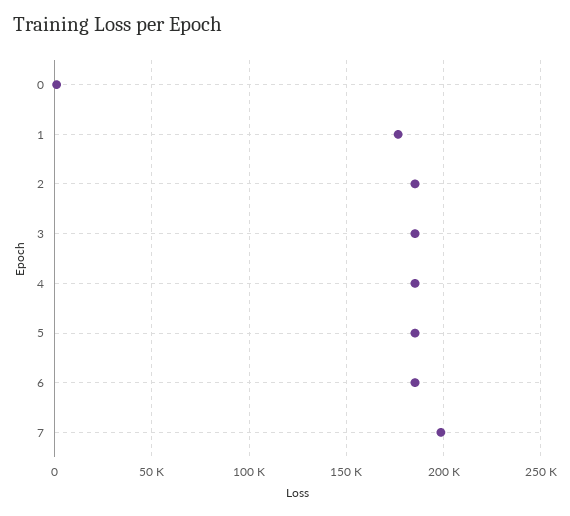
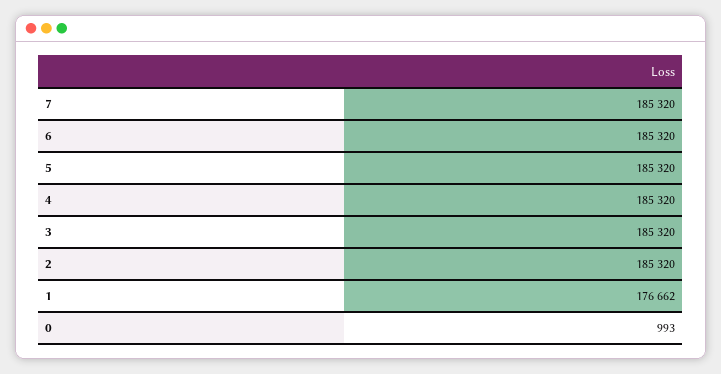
  {
    "0": 993,
    "1": 176662,
    "2": 185320,
    "3": 185320,
    "4": 185320,
    "5": 185320,
    "6": 185320,
-   "7": 200000
+   "7": 185320
  }

